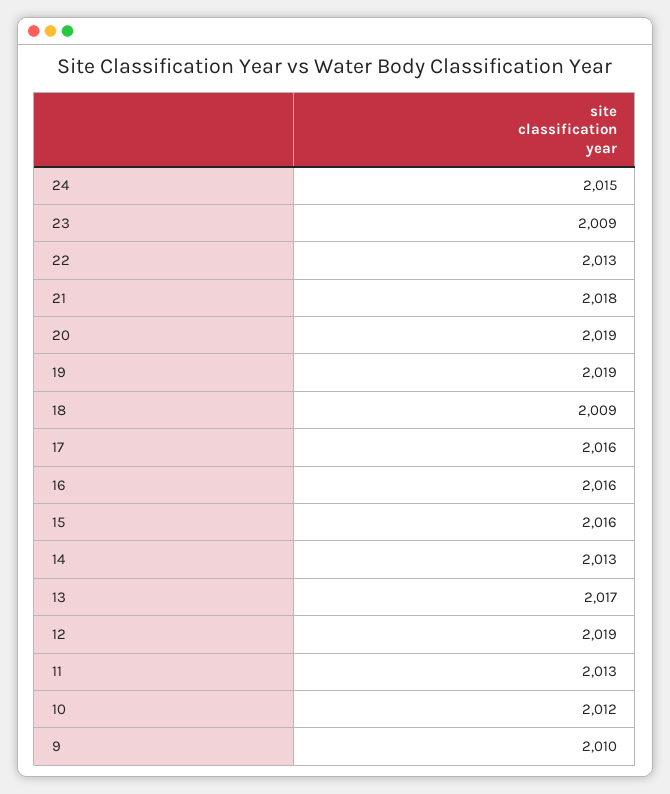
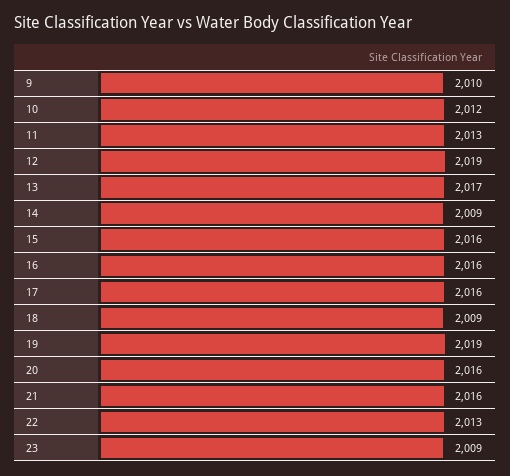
  {
-   "24": 2015,
    "23": 2009,
    "22": 2013,
-   "21": 2018,
+   "21": 2016,
-   "20": 2019,
+   "20": 2016,
    "19": 2019,
    "18": 2009,
    "17": 2016,
    "16": 2016,
    "15": 2016,
-   "14": 2013,
+   "14": 2009,
    "13": 2017,
    "12": 2019,
    "11": 2013,
    "10": 2012,
    "9": 2010
  }

